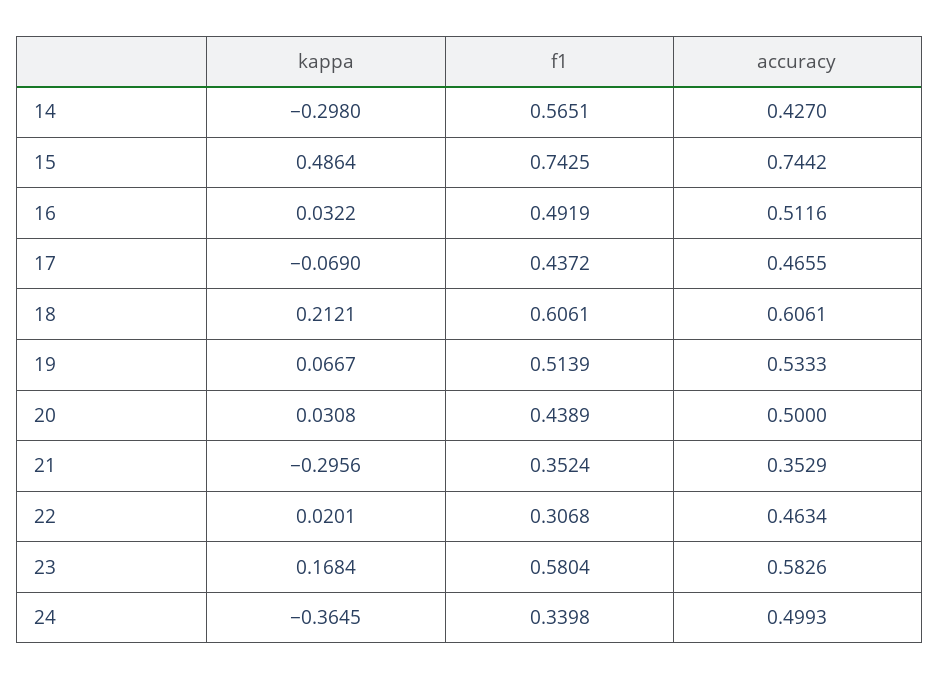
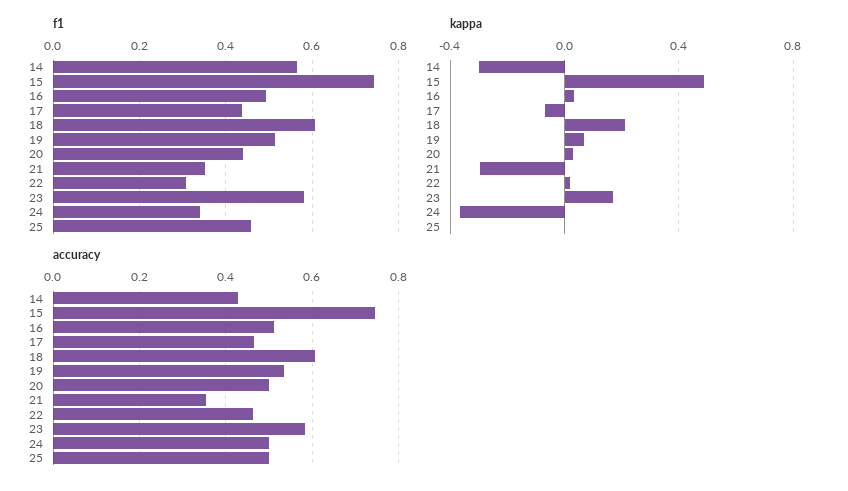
  {
    "kappa": {
      "14": -0.298,
      "15": 0.4864,
      "16": 0.0322,
      "17": -0.069,
      "18": 0.2121,
      "19": 0.0667,
      "20": 0.0308,
      "21": -0.2956,
      "22": 0.0201,
      "23": 0.1684,
-     "24": -0.3645
+     "24": -0.3645,
+     "25": 0
    },
    "f1": {
      "14": 0.5651,
      "15": 0.7425,
      "16": 0.4919,
      "17": 0.4372,
      "18": 0.6061,
      "19": 0.5139,
      "20": 0.4389,
      "21": 0.3524,
      "22": 0.3068,
      "23": 0.5804,
-     "24": 0.3398
+     "24": 0.3398,
+     "25": 0.46
    },
    "accuracy": {
      "14": 0.427,
      "15": 0.7442,
      "16": 0.5116,
      "17": 0.4655,
      "18": 0.6061,
      "19": 0.5333,
      "20": 0.5,
      "21": 0.3529,
      "22": 0.4634,
      "23": 0.5826,
-     "24": 0.4993
+     "24": 0.4993,
+     "25": 0.5
    }
  }

